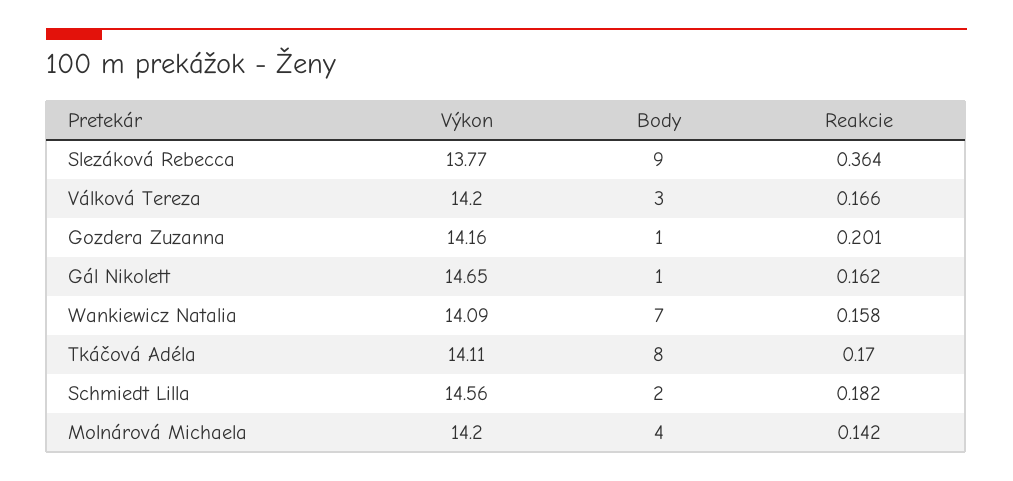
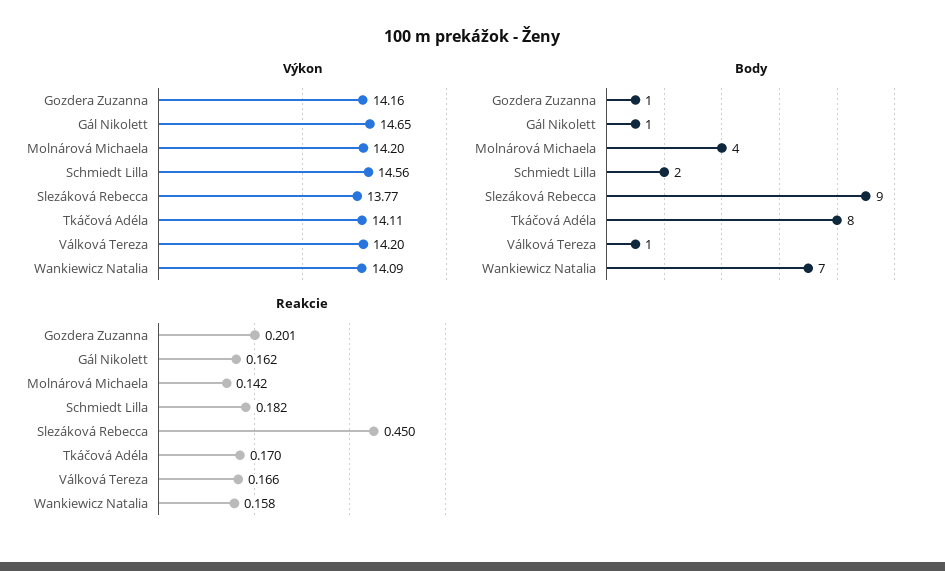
  {
    "Výkon": {
      "Slezáková Rebecca": 13.77,
      "Válková Tereza": 14.2,
      "Gozdera Zuzanna": 14.16,
      "Gál Nikolett": 14.65,
      "Wankiewicz Natalia": 14.09,
      "Tkáčová Adéla": 14.11,
      "Schmiedt Lilla": 14.56,
      "Molnárová Michaela": 14.2
    },
    "Body": {
      "Slezáková Rebecca": 9,
-     "Válková Tereza": 3,
+     "Válková Tereza": 1,
      "Gozdera Zuzanna": 1,
      "Gál Nikolett": 1,
      "Wankiewicz Natalia": 7,
      "Tkáčová Adéla": 8,
      "Schmiedt Lilla": 2,
      "Molnárová Michaela": 4
    },
    "Reakcie": {
-     "Slezáková Rebecca": 0.364,
+     "Slezáková Rebecca": 0.45,
      "Válková Tereza": 0.166,
      "Gozdera Zuzanna": 0.201,
      "Gál Nikolett": 0.162,
      "Wankiewicz Natalia": 0.158,
      "Tkáčová Adéla": 0.17,
      "Schmiedt Lilla": 0.182,
      "Molnárová Michaela": 0.142
    }
  }

